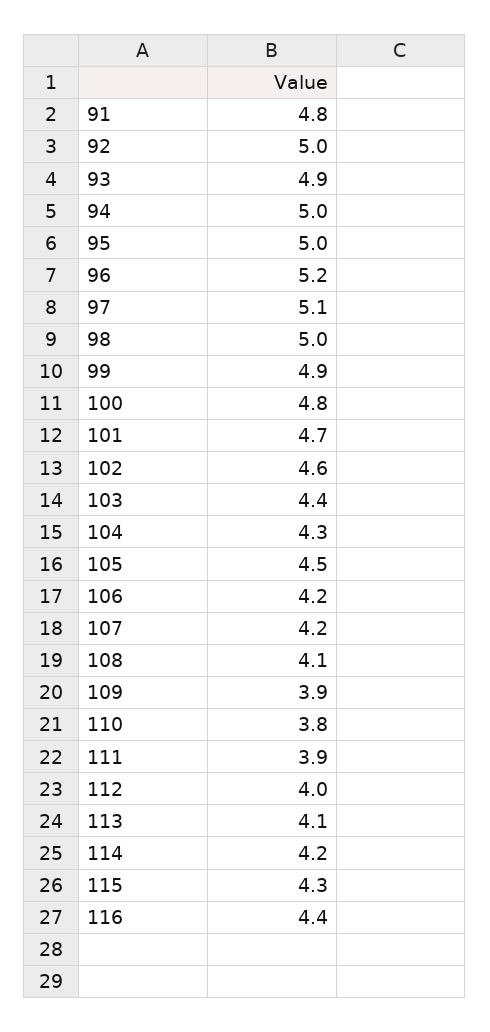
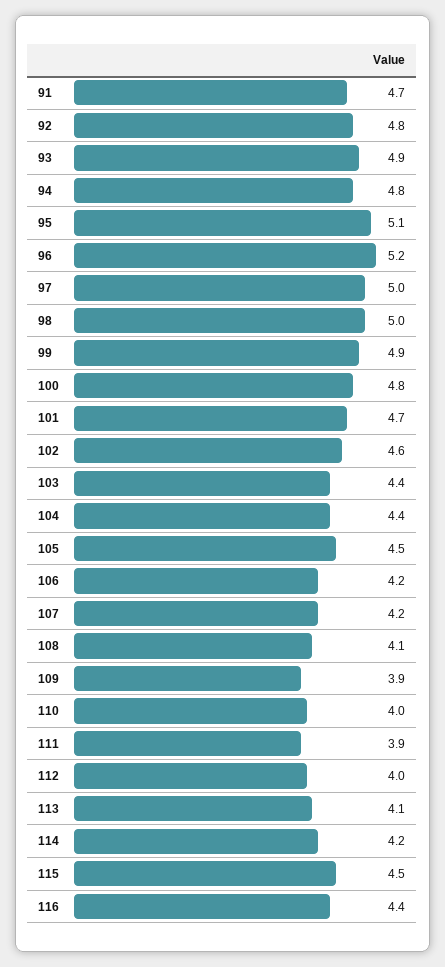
  {
-   "91": 4.8,
+   "91": 4.7,
-   "92": 5,
+   "92": 4.8,
    "93": 4.9,
-   "94": 5,
+   "94": 4.8,
-   "95": 5,
+   "95": 5.1,
    "96": 5.2,
-   "97": 5.1,
+   "97": 5,
    "98": 5,
    "99": 4.9,
    "100": 4.8,
    "101": 4.7,
    "102": 4.6,
    "103": 4.4,
-   "104": 4.3,
+   "104": 4.4,
    "105": 4.5,
    "106": 4.2,
    "107": 4.2,
    "108": 4.1,
    "109": 3.9,
-   "110": 3.8,
+   "110": 4,
    "111": 3.9,
    "112": 4,
    "113": 4.1,
    "114": 4.2,
-   "115": 4.3,
+   "115": 4.5,
    "116": 4.4
  }

